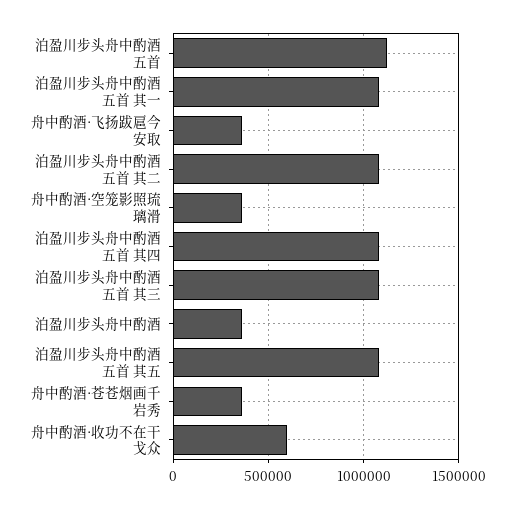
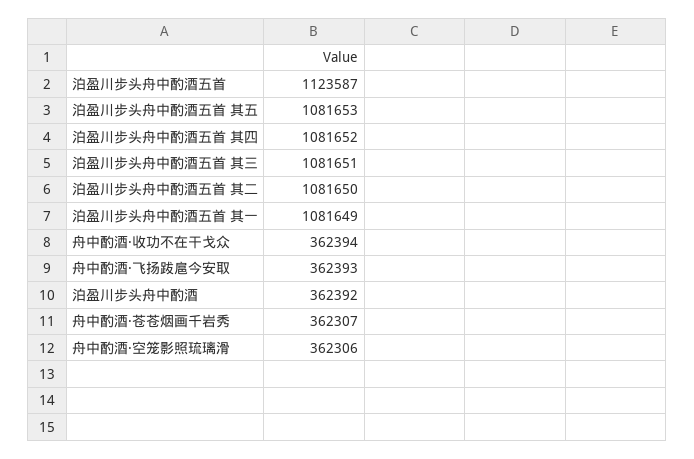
  {
    "泊盈川步头舟中酌酒五首": 1123587,
    "泊盈川步头舟中酌酒五首 其一": 1081649,
    "舟中酌酒·飞扬跋扈今安取": 362393,
    "泊盈川步头舟中酌酒五首 其二": 1081650,
    "舟中酌酒·空笼影照琉璃滑": 362306,
    "泊盈川步头舟中酌酒五首 其四": 1081652,
    "泊盈川步头舟中酌酒五首 其三": 1081651,
    "泊盈川步头舟中酌酒": 362392,
    "泊盈川步头舟中酌酒五首 其五": 1081653,
    "舟中酌酒·苍苍烟画千岩秀": 362307,
-   "舟中酌酒·收功不在干戈众": 600000
+   "舟中酌酒·收功不在干戈众": 362394
  }

